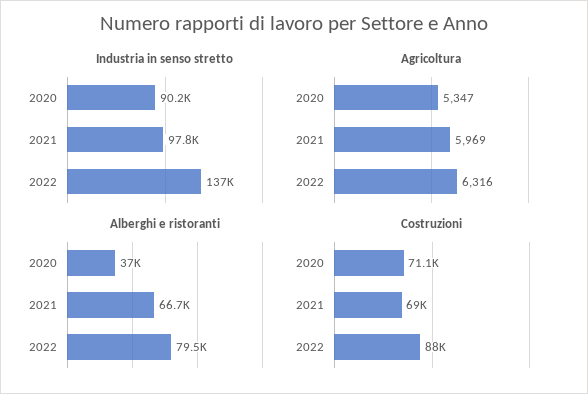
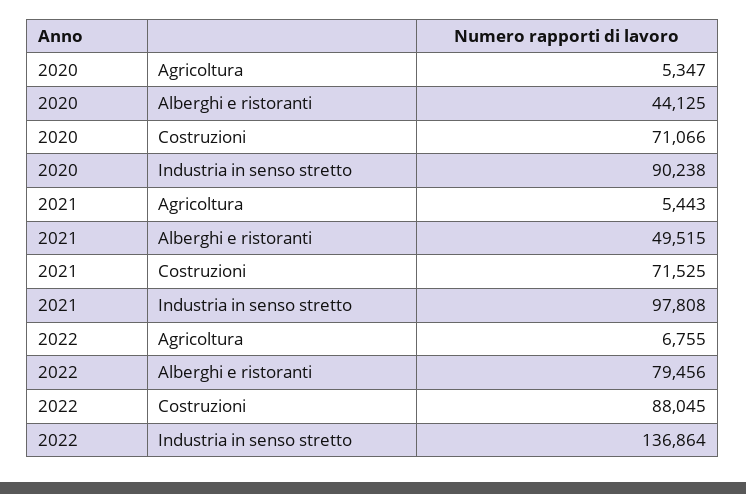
  {
    "Industria in senso stretto": {
      "2020": 90238,
      "2021": 97808,
      "2022": 136864
    },
    "Agricoltura": {
      "2020": 5347,
-     "2021": 5969,
+     "2021": 5443,
-     "2022": 6316
+     "2022": 6755
    },
    "Alberghi e ristoranti": {
-     "2020": 37000,
+     "2020": 44125,
-     "2021": 66700,
+     "2021": 49515,
      "2022": 79456
    },
    "Costruzioni": {
      "2020": 71066,
-     "2021": 69000,
+     "2021": 71525,
      "2022": 88045
    }
  }

